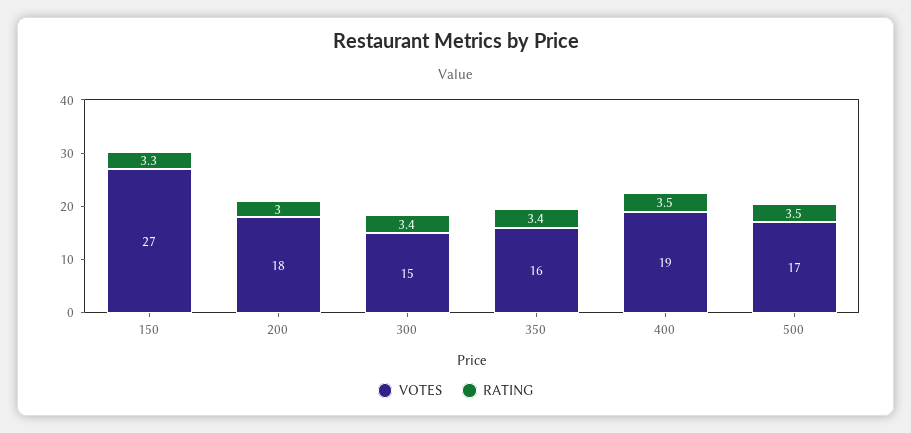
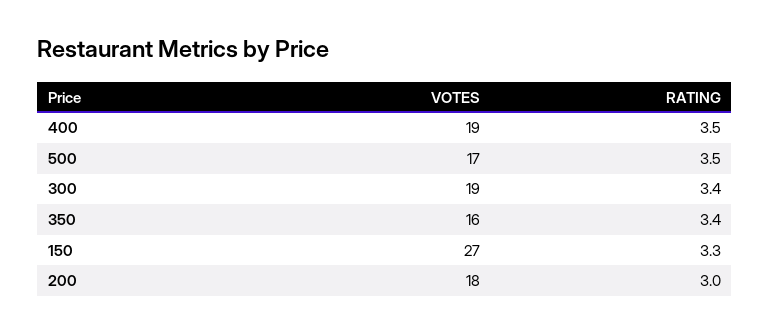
  {
    "VOTES": {
      "150": 27,
      "200": 18,
-     "300": 15,
+     "300": 19,
      "350": 16,
      "400": 19,
      "500": 17
    },
    "RATING": {
      "150": 3.3,
      "200": 3,
      "300": 3.4,
      "350": 3.4,
      "400": 3.5,
      "500": 3.5
    }
  }

